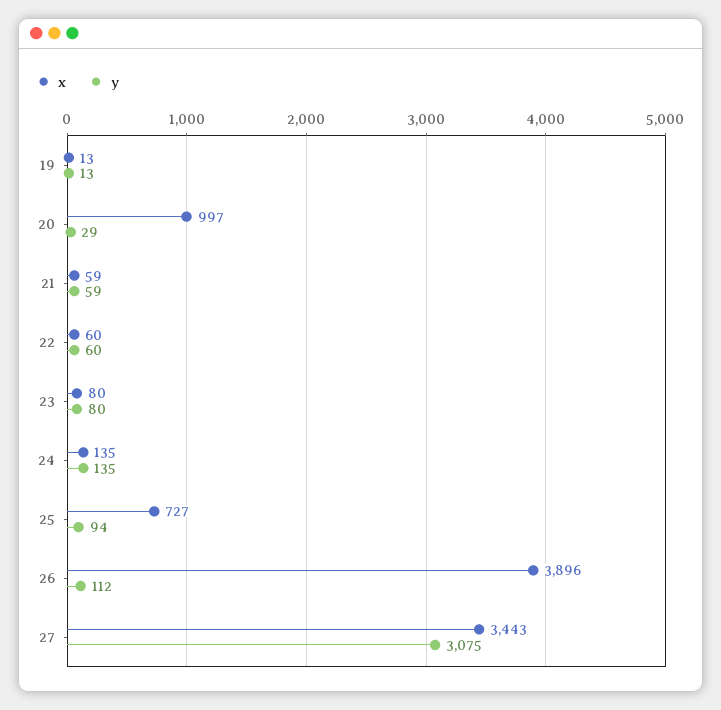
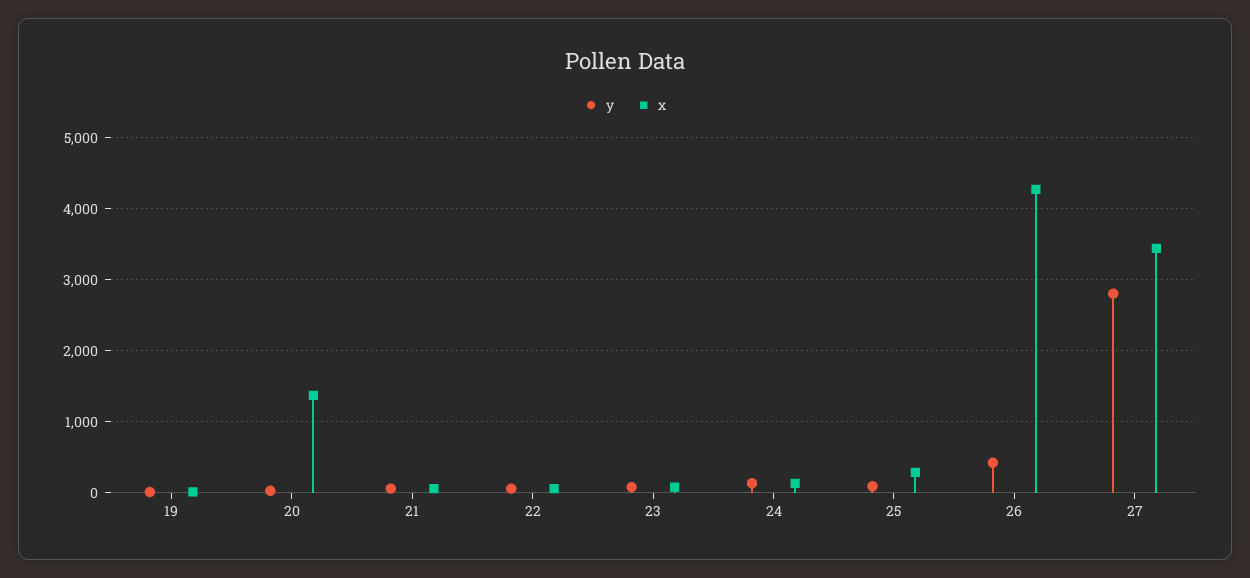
  {
    "x": {
      "19": 13,
-     "20": 997,
+     "20": 1400,
      "21": 59,
      "22": 60,
      "23": 80,
      "24": 135,
-     "25": 727,
+     "25": 300,
-     "26": 3896,
+     "26": 4300,
      "27": 3443
    },
    "y": {
      "19": 13,
      "20": 29,
      "21": 59,
      "22": 60,
      "23": 80,
      "24": 135,
      "25": 94,
-     "26": 112,
+     "26": 400,
-     "27": 3075
+     "27": 2800
    }
  }

